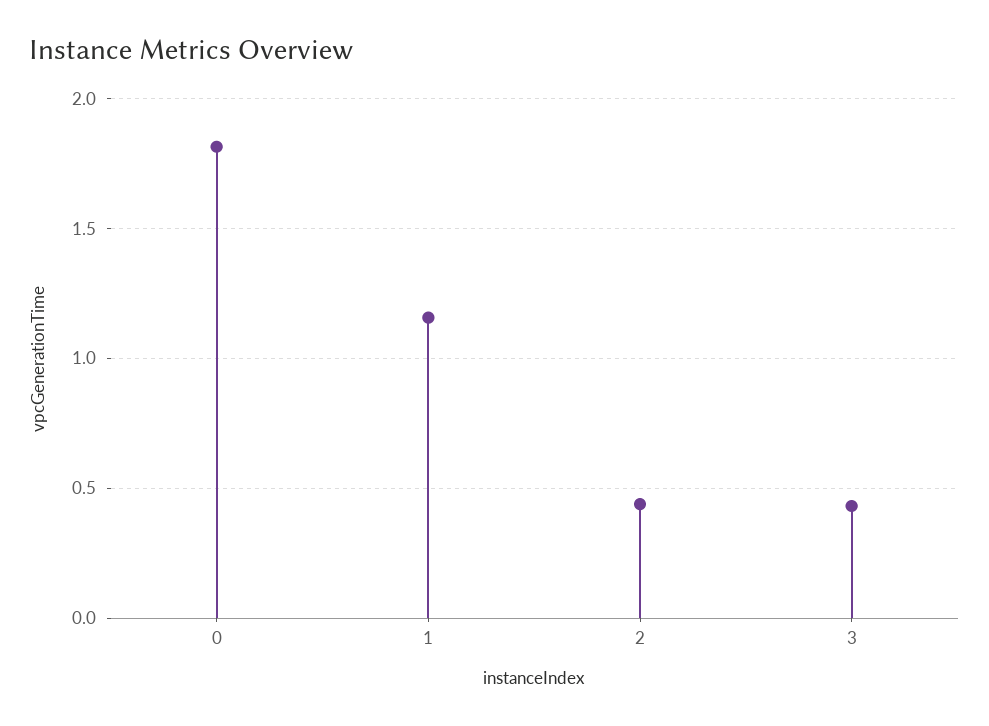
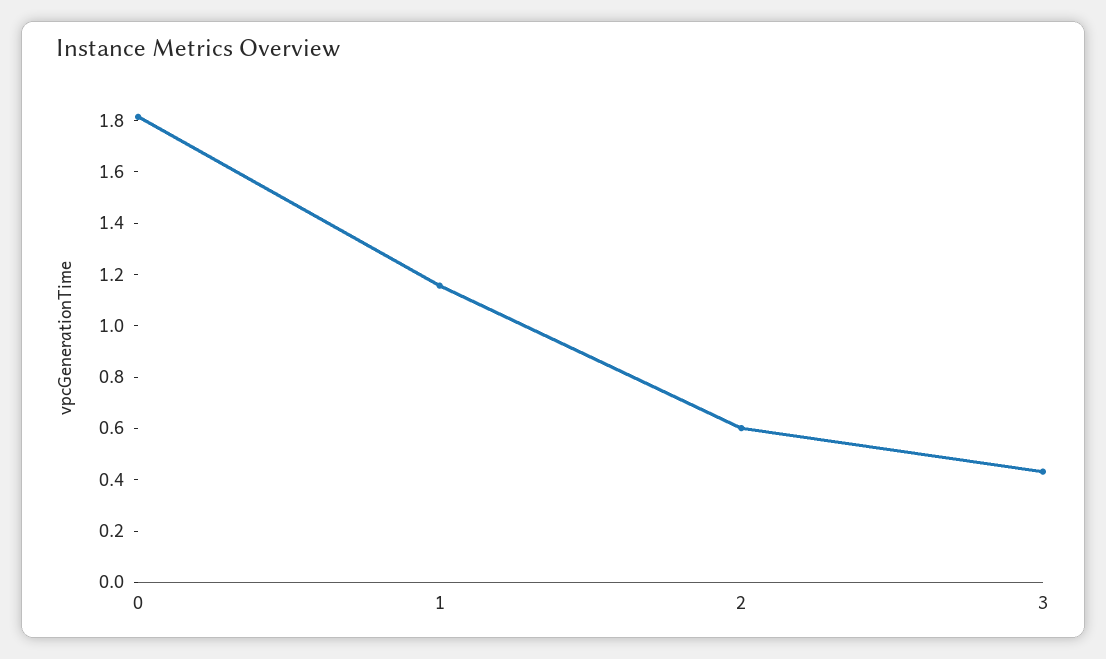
  {
    "0": 1.8,
    "1": 1.15,
-   "2": 0.45,
+   "2": 0.6,
    "3": 0.45
  }

